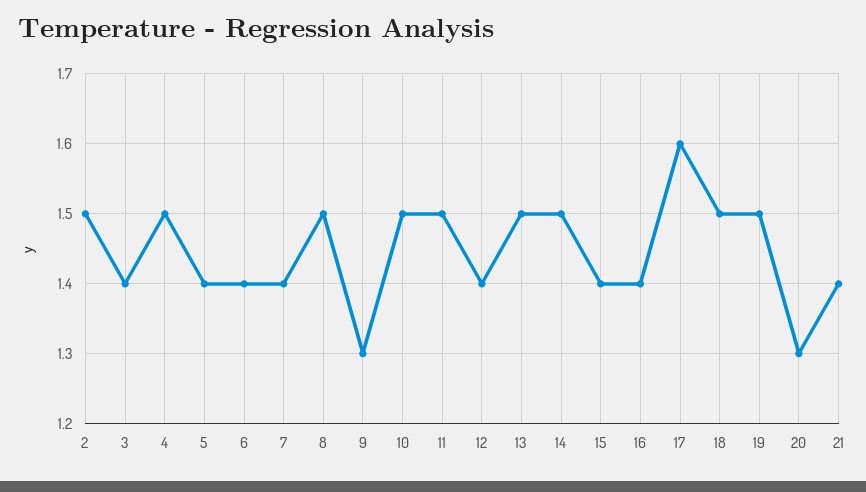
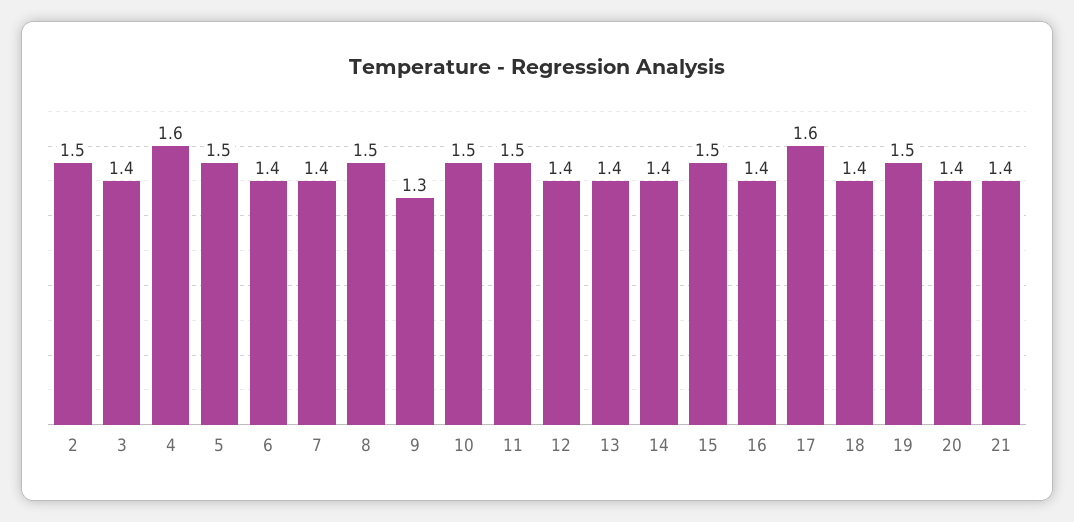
  {
    "2": 1.5,
    "3": 1.4,
-   "4": 1.5,
+   "4": 1.6,
-   "5": 1.4,
+   "5": 1.5,
    "6": 1.4,
    "7": 1.4,
    "8": 1.5,
    "9": 1.3,
    "10": 1.5,
    "11": 1.5,
    "12": 1.4,
-   "13": 1.5,
+   "13": 1.4,
-   "14": 1.5,
+   "14": 1.4,
-   "15": 1.4,
+   "15": 1.5,
    "16": 1.4,
    "17": 1.6,
-   "18": 1.5,
+   "18": 1.4,
    "19": 1.5,
-   "20": 1.3,
+   "20": 1.4,
    "21": 1.4
  }

